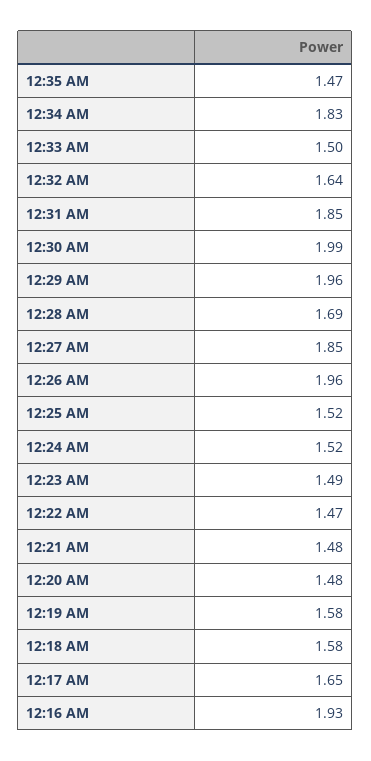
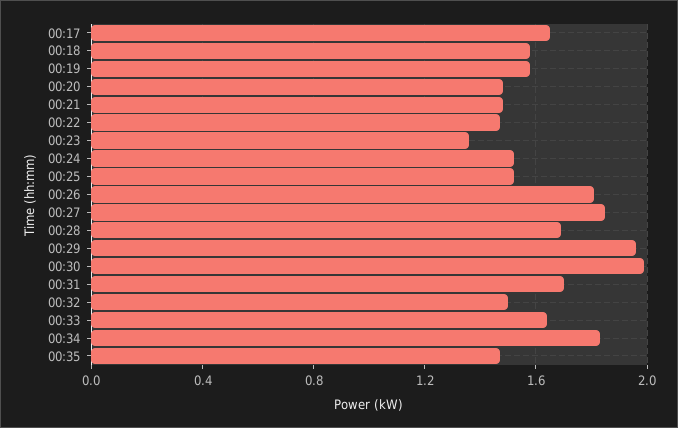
  {
    "12:35 AM": 1.47,
    "12:34 AM": 1.83,
-   "12:33 AM": 1.5,
+   "12:33 AM": 1.65,
-   "12:32 AM": 1.64,
+   "12:32 AM": 1.5,
-   "12:31 AM": 1.85,
+   "12:31 AM": 1.7,
    "12:30 AM": 1.99,
    "12:29 AM": 1.96,
    "12:28 AM": 1.69,
    "12:27 AM": 1.85,
-   "12:26 AM": 1.96,
+   "12:26 AM": 1.8,
    "12:25 AM": 1.52,
    "12:24 AM": 1.52,
-   "12:23 AM": 1.49,
+   "12:23 AM": 1.35,
    "12:22 AM": 1.47,
    "12:21 AM": 1.48,
    "12:20 AM": 1.48,
    "12:19 AM": 1.58,
    "12:18 AM": 1.58,
-   "12:17 AM": 1.65,
+   "12:17 AM": 1.65
-   "12:16 AM": 1.93
  }

